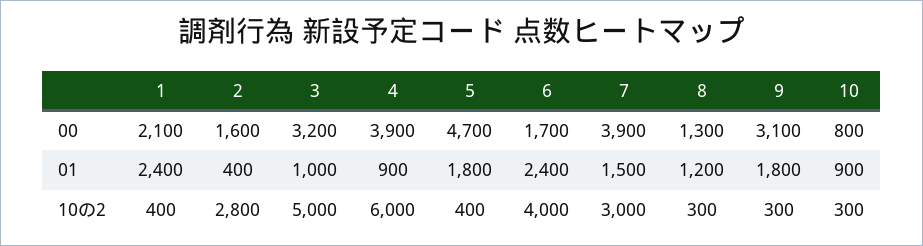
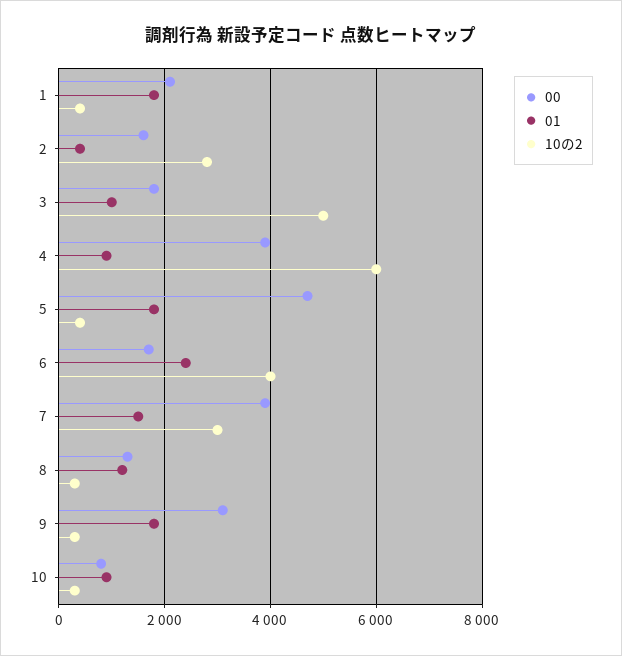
  {
    "00": {
      "1": 2100,
      "2": 1600,
-     "3": 3200,
+     "3": 1800,
      "4": 3900,
      "5": 4700,
      "6": 1700,
      "7": 3900,
      "8": 1300,
      "9": 3100,
      "10": 800
    },
    "01": {
-     "1": 2400,
+     "1": 1800,
      "2": 400,
      "3": 1000,
      "4": 900,
      "5": 1800,
      "6": 2400,
      "7": 1500,
      "8": 1200,
      "9": 1800,
      "10": 900
    },
    "10の2": {
      "1": 400,
      "2": 2800,
      "3": 5000,
      "4": 6000,
      "5": 400,
      "6": 4000,
      "7": 3000,
      "8": 300,
      "9": 300,
      "10": 300
    }
  }

